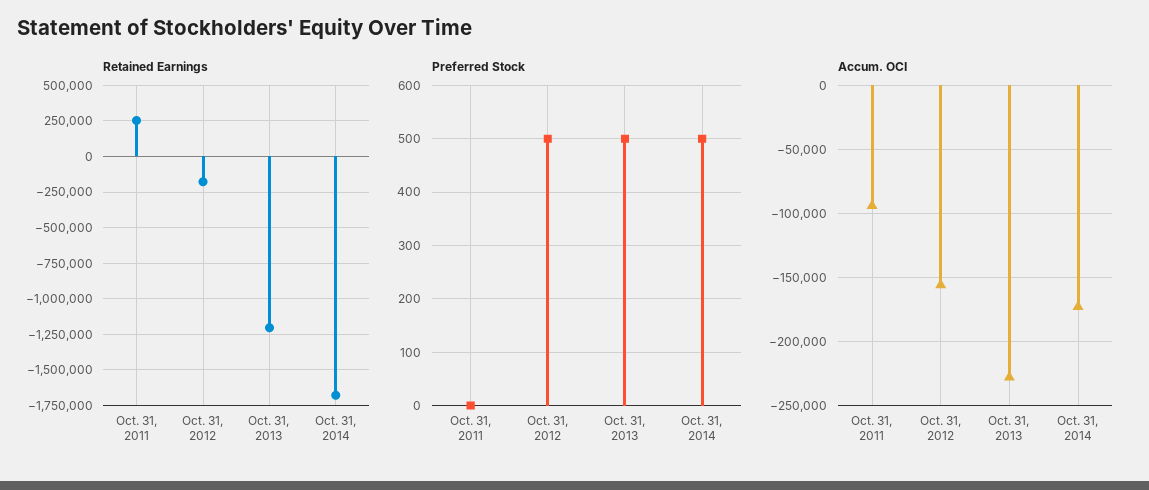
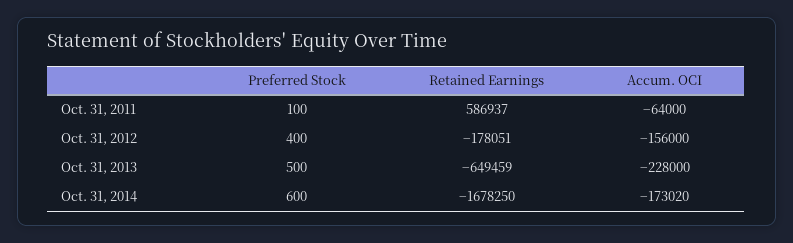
  {
    "Retained Earnings": {
-     "Oct. 31, 2011": 250000,
+     "Oct. 31, 2011": 586937,
      "Oct. 31, 2012": -178051,
-     "Oct. 31, 2013": -1200000,
+     "Oct. 31, 2013": -649459,
      "Oct. 31, 2014": -1678250
    },
    "Preferred Stock": {
-     "Oct. 31, 2011": 0,
+     "Oct. 31, 2011": 100,
-     "Oct. 31, 2012": 500,
+     "Oct. 31, 2012": 400,
      "Oct. 31, 2013": 500,
-     "Oct. 31, 2014": 500
+     "Oct. 31, 2014": 600
    },
    "Accum. OCI": {
-     "Oct. 31, 2011": -95000,
+     "Oct. 31, 2011": -64000,
      "Oct. 31, 2012": -156000,
      "Oct. 31, 2013": -228000,
      "Oct. 31, 2014": -173020
    }
  }

